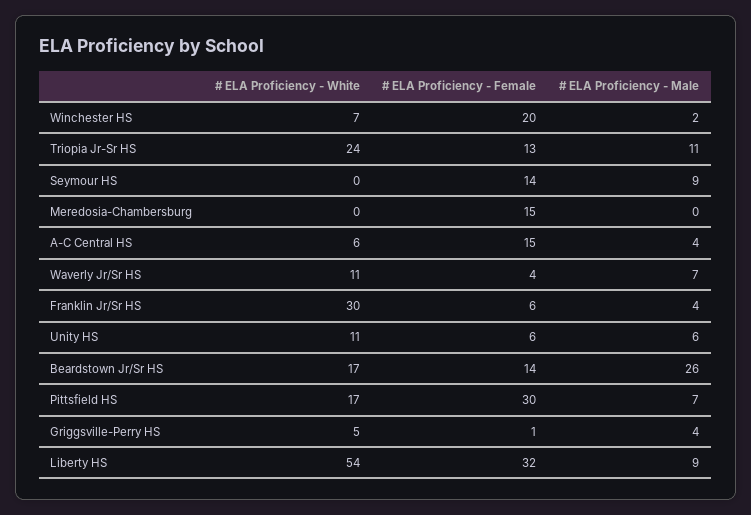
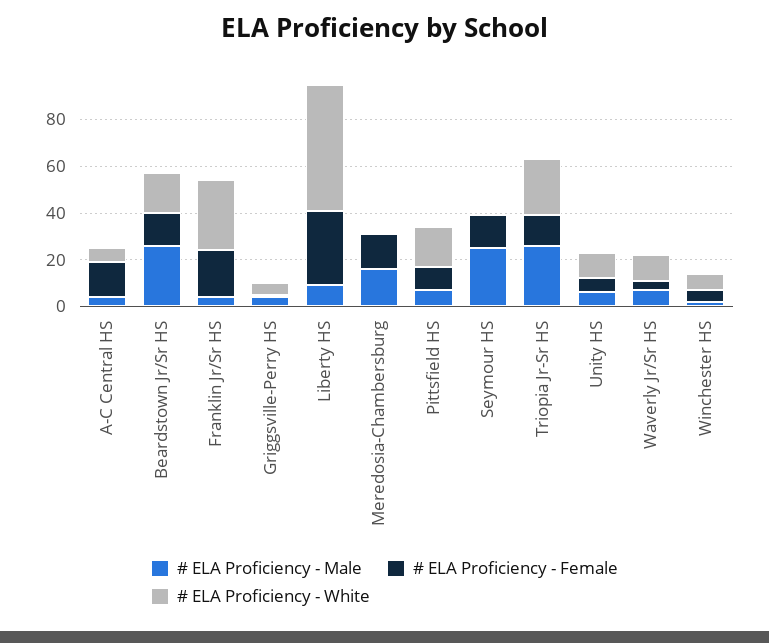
  {
    "# ELA Proficiency - White": {
      "Winchester HS": 7,
      "Triopia Jr-Sr HS": 24,
      "Seymour HS": 0,
      "Meredosia-Chambersburg": 0,
      "A-C Central HS": 6,
      "Waverly Jr/Sr HS": 11,
      "Franklin Jr/Sr HS": 30,
      "Unity HS": 11,
      "Beardstown Jr/Sr HS": 17,
      "Pittsfield HS": 17,
      "Griggsville-Perry HS": 5,
      "Liberty HS": 54
    },
    "# ELA Proficiency - Female": {
-     "Winchester HS": 20,
+     "Winchester HS": 5,
      "Triopia Jr-Sr HS": 13,
      "Seymour HS": 14,
      "Meredosia-Chambersburg": 15,
      "A-C Central HS": 15,
      "Waverly Jr/Sr HS": 4,
-     "Franklin Jr/Sr HS": 6,
+     "Franklin Jr/Sr HS": 20,
      "Unity HS": 6,
      "Beardstown Jr/Sr HS": 14,
-     "Pittsfield HS": 30,
+     "Pittsfield HS": 10,
      "Griggsville-Perry HS": 1,
      "Liberty HS": 32
    },
    "# ELA Proficiency - Male": {
      "Winchester HS": 2,
-     "Triopia Jr-Sr HS": 11,
+     "Triopia Jr-Sr HS": 25,
-     "Seymour HS": 9,
+     "Seymour HS": 25,
-     "Meredosia-Chambersburg": 0,
+     "Meredosia-Chambersburg": 15,
      "A-C Central HS": 4,
      "Waverly Jr/Sr HS": 7,
      "Franklin Jr/Sr HS": 4,
      "Unity HS": 6,
      "Beardstown Jr/Sr HS": 26,
      "Pittsfield HS": 7,
      "Griggsville-Perry HS": 4,
      "Liberty HS": 9
    }
  }

